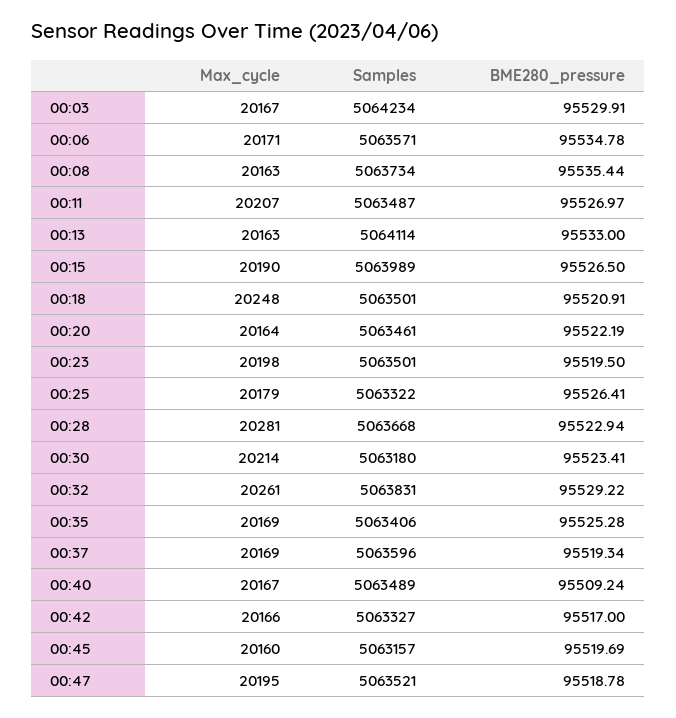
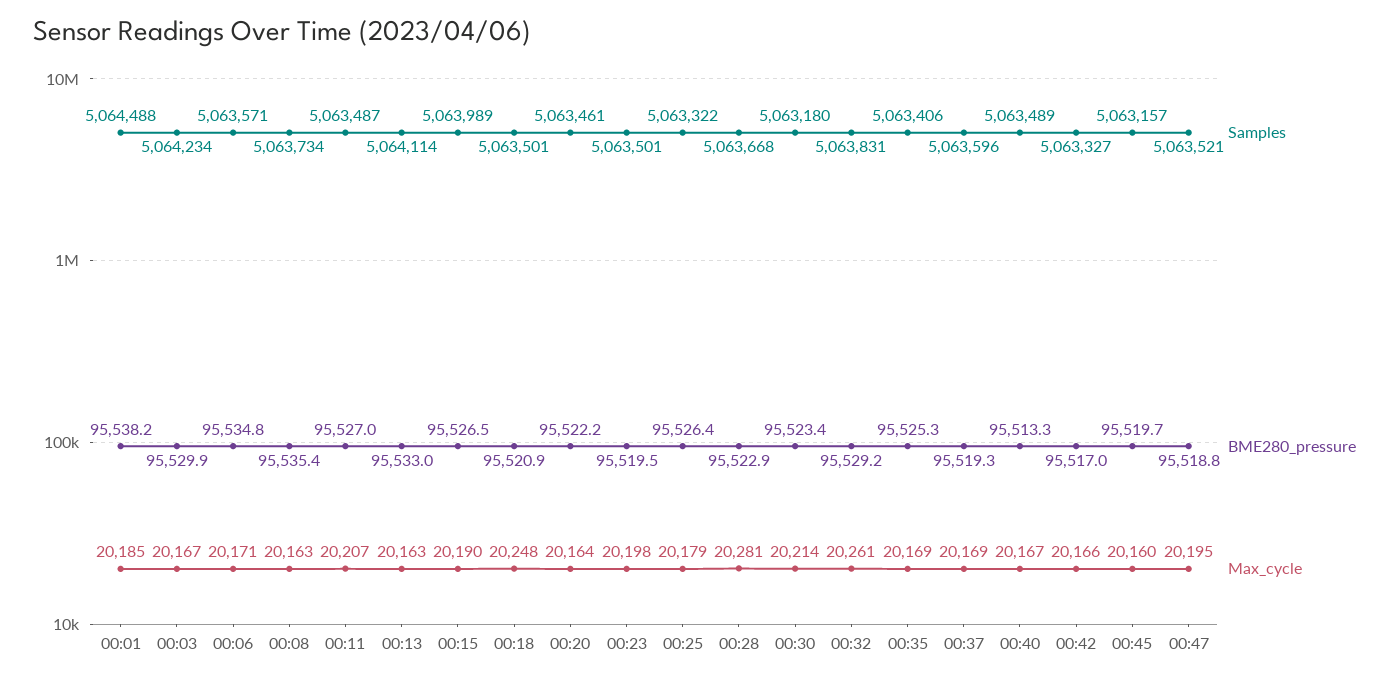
  {
    "Max_cycle": {
      "00:03": 20167,
      "00:06": 20171,
      "00:08": 20163,
      "00:11": 20207,
      "00:13": 20163,
      "00:15": 20190,
      "00:18": 20248,
      "00:20": 20164,
      "00:23": 20198,
      "00:25": 20179,
      "00:28": 20281,
      "00:30": 20214,
      "00:32": 20261,
      "00:35": 20169,
      "00:37": 20169,
      "00:40": 20167,
      "00:42": 20166,
      "00:45": 20160,
-     "00:47": 20195
+     "00:47": 20195,
+     "00:01": 20185
    },
    "Samples": {
      "00:03": 5064234,
      "00:06": 5063571,
      "00:08": 5063734,
      "00:11": 5063487,
      "00:13": 5064114,
      "00:15": 5063989,
      "00:18": 5063501,
      "00:20": 5063461,
      "00:23": 5063501,
      "00:25": 5063322,
      "00:28": 5063668,
      "00:30": 5063180,
      "00:32": 5063831,
      "00:35": 5063406,
      "00:37": 5063596,
      "00:40": 5063489,
      "00:42": 5063327,
      "00:45": 5063157,
-     "00:47": 5063521
+     "00:47": 5063521,
+     "00:01": 5064488
    },
    "BME280_pressure": {
      "00:03": 95529.91,
      "00:06": 95534.78,
      "00:08": 95535.44,
      "00:11": 95526.97,
      "00:13": 95533,
      "00:15": 95526.5,
      "00:18": 95520.91,
      "00:20": 95522.19,
      "00:23": 95519.5,
      "00:25": 95526.41,
      "00:28": 95522.94,
      "00:30": 95523.41,
      "00:32": 95529.22,
      "00:35": 95525.28,
      "00:37": 95519.34,
-     "00:40": 95509.24,
+     "00:40": 95513.3,
      "00:42": 95517,
      "00:45": 95519.69,
-     "00:47": 95518.78
+     "00:47": 95518.78,
+     "00:01": 95538.2
    }
  }

